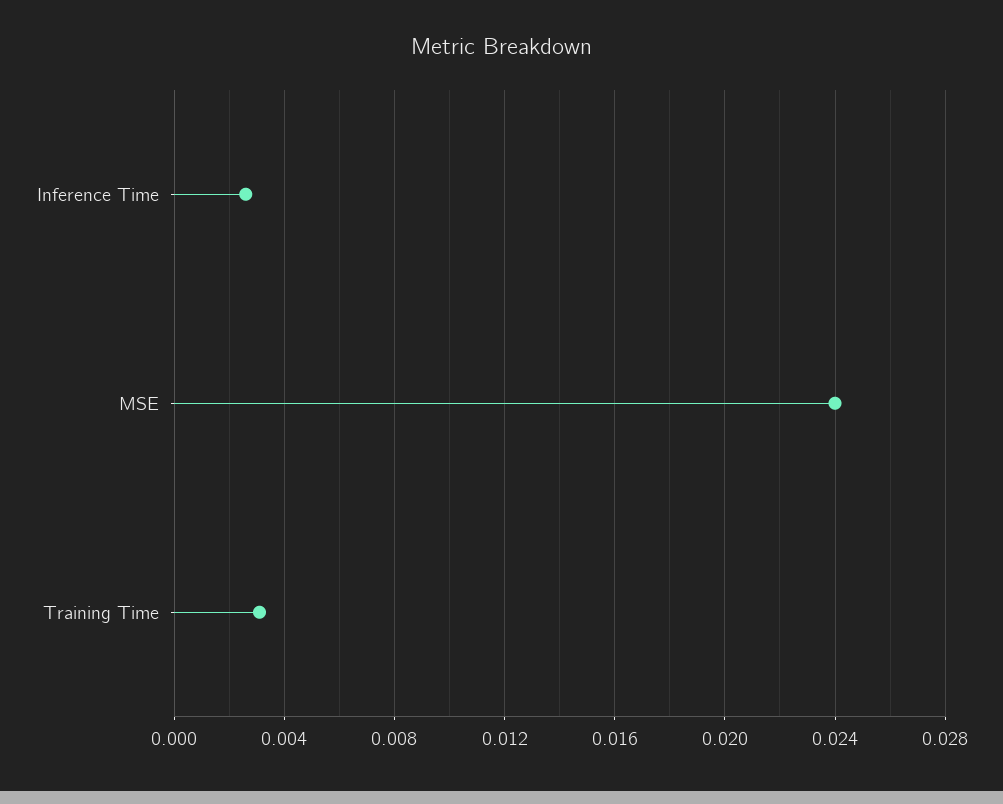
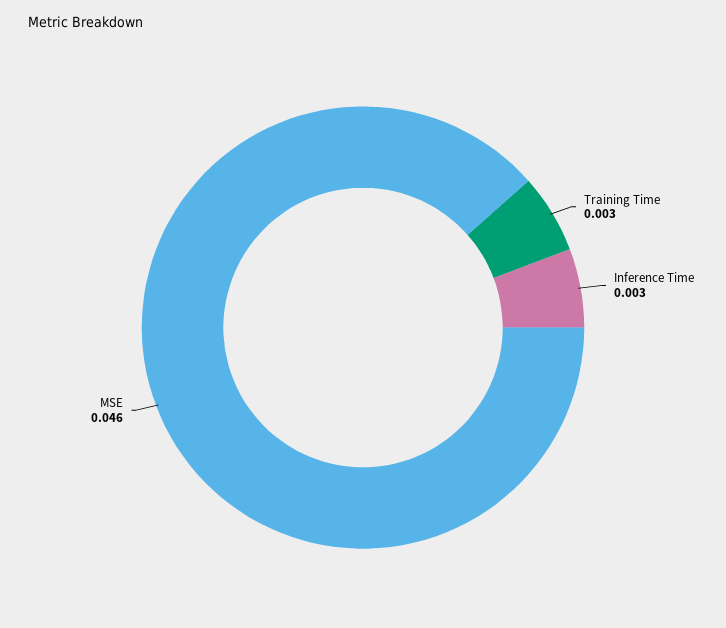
  {
    "Inference Time": 0.003,
-   "MSE": 0.024,
+   "MSE": 0.046,
    "Training Time": 0.003
  }

